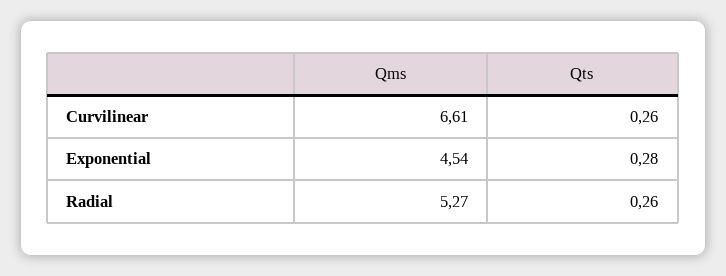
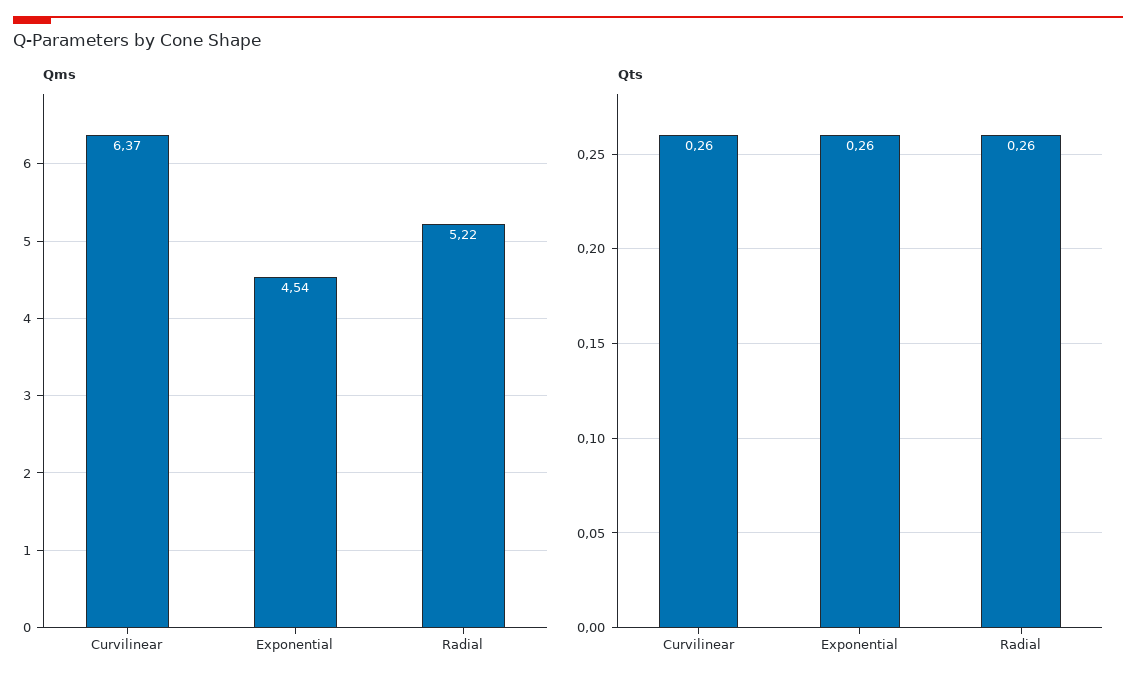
  {
    "Qms": {
-     "Curvilinear": 6.61,
+     "Curvilinear": 6.37,
      "Exponential": 4.54,
-     "Radial": 5.27
+     "Radial": 5.22
    },
    "Qts": {
      "Curvilinear": 0.26,
-     "Exponential": 0.28,
+     "Exponential": 0.26,
      "Radial": 0.26
    }
  }

